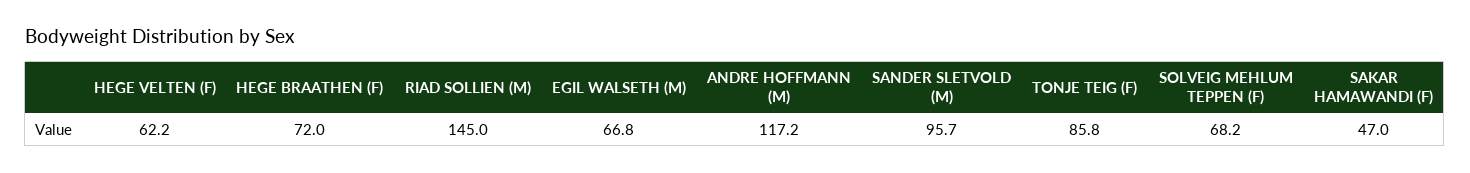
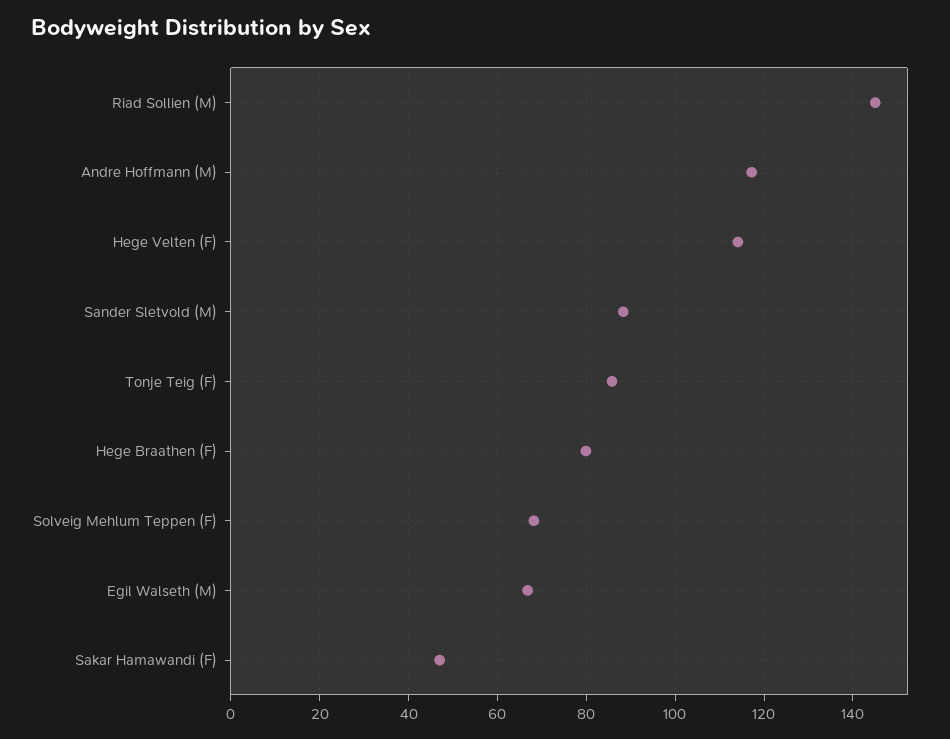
  {
-   "HEGE VELTEN (F)": 62.2,
+   "HEGE VELTEN (F)": 114,
-   "HEGE BRAATHEN (F)": 72,
+   "HEGE BRAATHEN (F)": 80,
    "RIAD SOLLIEN (M)": 145,
    "EGIL WALSETH (M)": 66.8,
    "ANDRE HOFFMANN (M)": 117.2,
-   "SANDER SLETVOLD (M)": 95.7,
+   "SANDER SLETVOLD (M)": 88,
    "TONJE TEIG (F)": 85.8,
    "SOLVEIG MEHLUM TEPPEN (F)": 68.2,
    "SAKAR HAMAWANDI (F)": 47
  }

